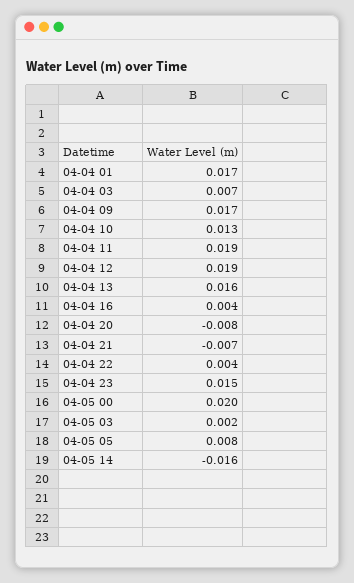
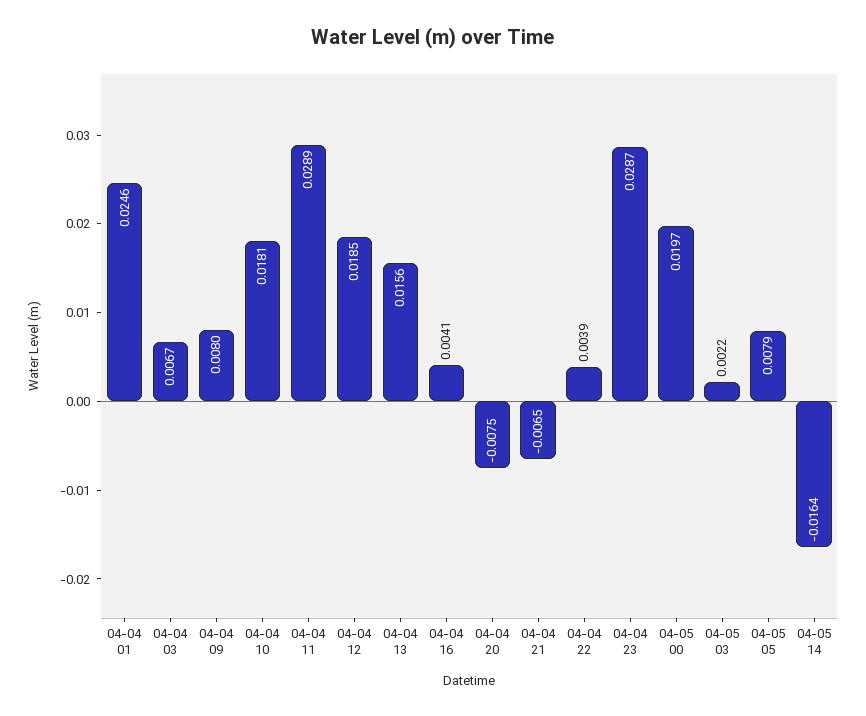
  {
-   "04-04 01": 0.017,
+   "04-04 01": 0.0246,
    "04-04 03": 0.0067,
-   "04-04 09": 0.017,
+   "04-04 09": 0.008,
-   "04-04 10": 0.013,
+   "04-04 10": 0.0181,
-   "04-04 11": 0.019,
+   "04-04 11": 0.0289,
    "04-04 12": 0.0185,
    "04-04 13": 0.0156,
    "04-04 16": 0.0041,
    "04-04 20": -0.0075,
    "04-04 21": -0.0065,
    "04-04 22": 0.0039,
-   "04-04 23": 0.015,
+   "04-04 23": 0.0287,
    "04-05 00": 0.0197,
    "04-05 03": 0.0022,
    "04-05 05": 0.0079,
    "04-05 14": -0.0164
  }

